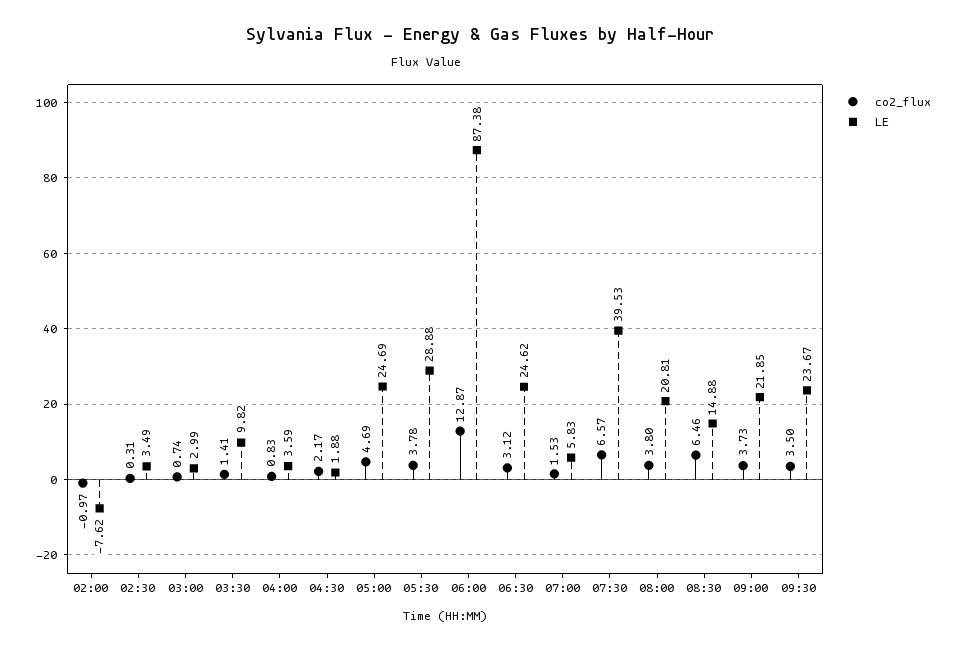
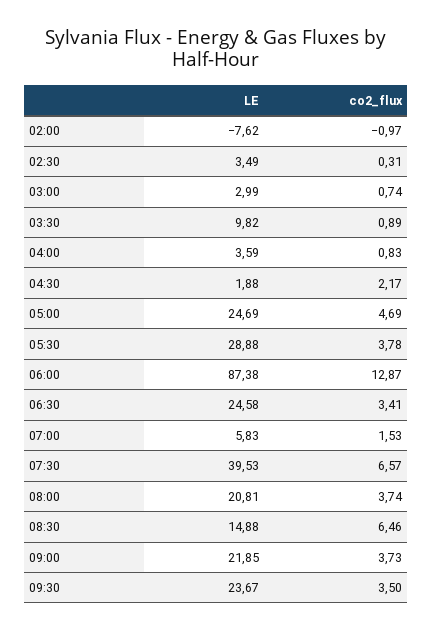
  {
    "co2_flux": {
      "02:00": -0.97,
      "02:30": 0.31,
      "03:00": 0.74,
-     "03:30": 1.41,
+     "03:30": 0.89,
      "04:00": 0.83,
      "04:30": 2.17,
      "05:00": 4.69,
      "05:30": 3.78,
      "06:00": 12.87,
-     "06:30": 3.12,
+     "06:30": 3.41,
      "07:00": 1.53,
      "07:30": 6.57,
-     "08:00": 3.8,
+     "08:00": 3.74,
      "08:30": 6.46,
      "09:00": 3.73,
      "09:30": 3.5
    },
    "LE": {
      "02:00": -7.62,
      "02:30": 3.49,
      "03:00": 2.99,
      "03:30": 9.82,
      "04:00": 3.59,
      "04:30": 1.88,
      "05:00": 24.69,
      "05:30": 28.88,
      "06:00": 87.38,
-     "06:30": 24.62,
+     "06:30": 24.58,
      "07:00": 5.83,
      "07:30": 39.53,
      "08:00": 20.81,
      "08:30": 14.88,
      "09:00": 21.85,
      "09:30": 23.67
    }
  }

